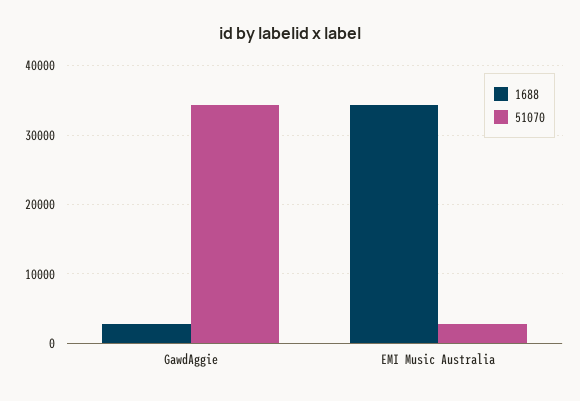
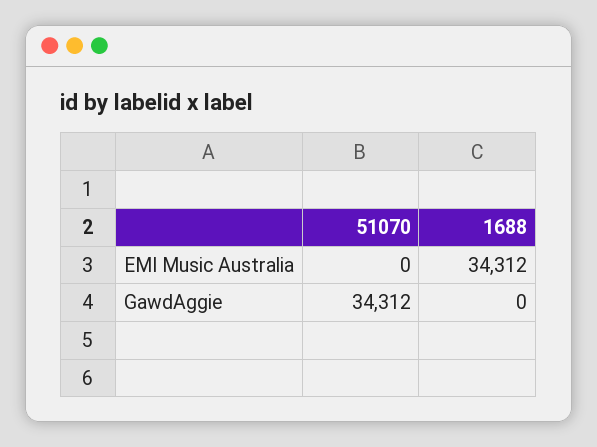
  {
    "1688": {
-     "GawdAggie": 3000,
+     "GawdAggie": 0,
      "EMI Music Australia": 34312
    },
    "51070": {
      "GawdAggie": 34312,
-     "EMI Music Australia": 3000
+     "EMI Music Australia": 0
    }
  }

